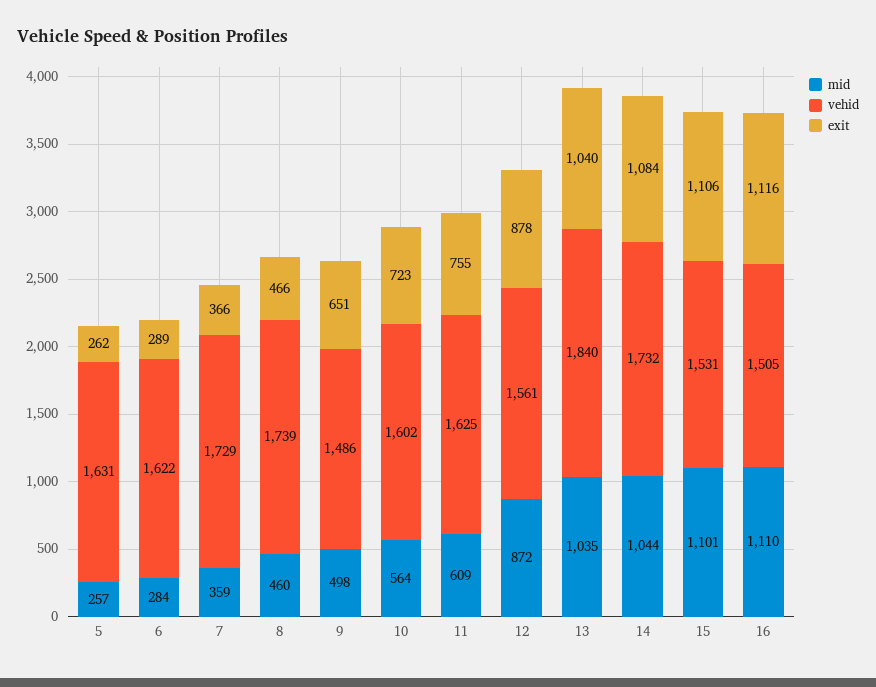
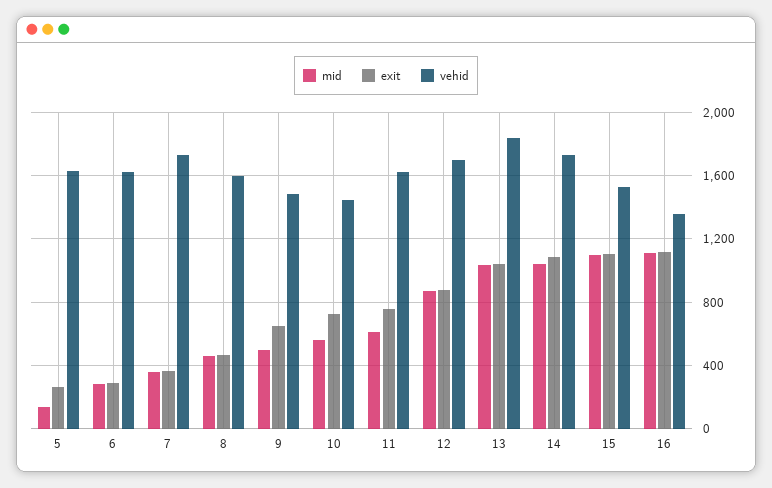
  {
    "mid": {
-     "5": 257,
+     "5": 150,
      "6": 284,
      "7": 359,
      "8": 460,
      "9": 498,
      "10": 564,
      "11": 609,
      "12": 872,
      "13": 1035,
      "14": 1044,
      "15": 1101,
      "16": 1110
    },
    "vehid": {
      "5": 1631,
      "6": 1622,
      "7": 1729,
-     "8": 1739,
+     "8": 1600,
      "9": 1486,
-     "10": 1602,
+     "10": 1450,
      "11": 1625,
-     "12": 1561,
+     "12": 1700,
      "13": 1840,
      "14": 1732,
      "15": 1531,
-     "16": 1505
+     "16": 1350
    },
    "exit": {
      "5": 262,
      "6": 289,
      "7": 366,
      "8": 466,
      "9": 651,
      "10": 723,
      "11": 755,
      "12": 878,
      "13": 1040,
      "14": 1084,
      "15": 1106,
      "16": 1116
    }
  }

